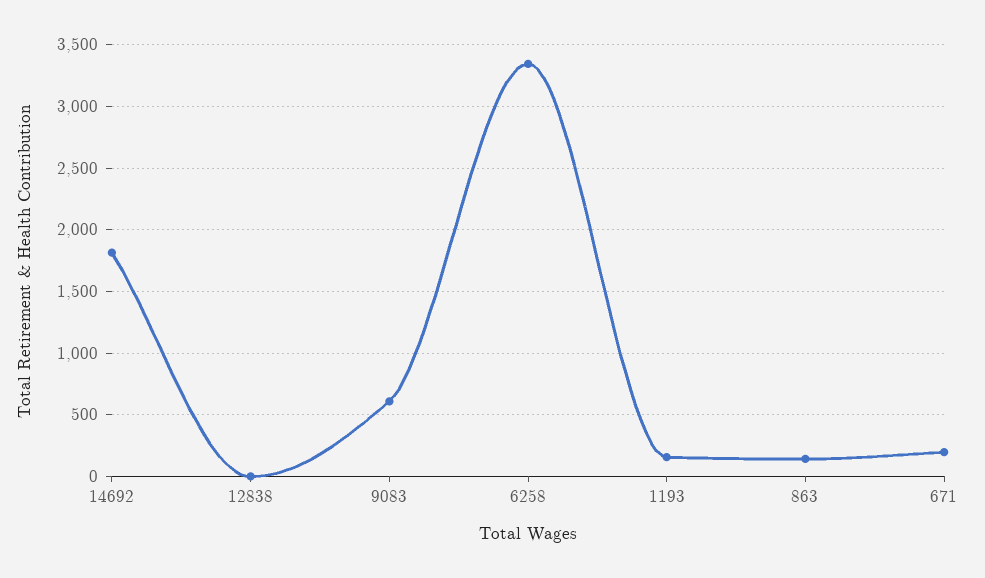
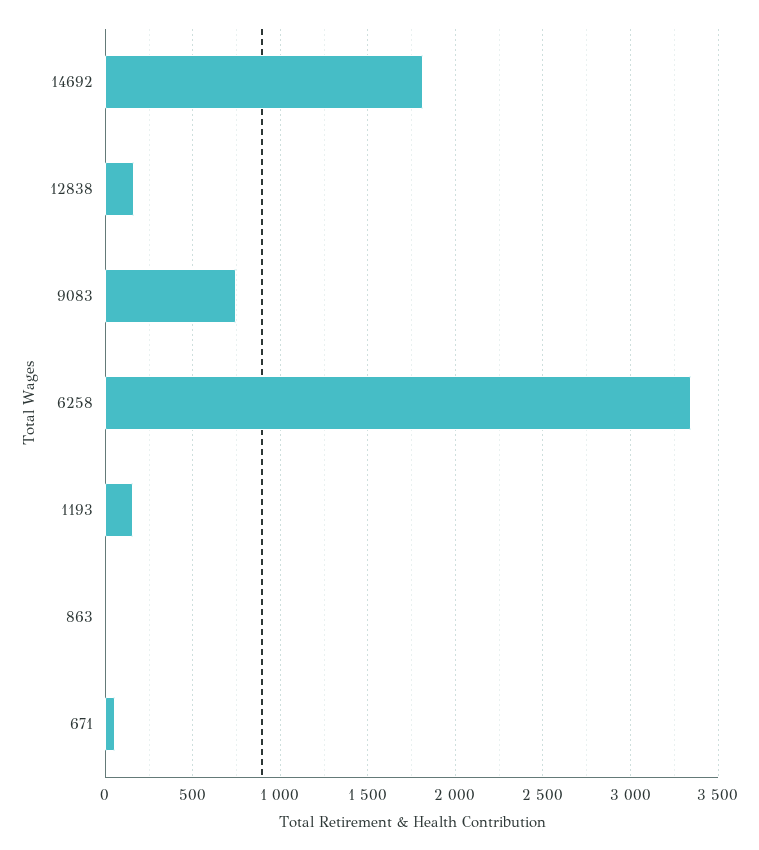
  {
    "14692": 1800,
-   "12838": 0,
+   "12838": 150,
-   "9083": 600,
+   "9083": 750,
    "6258": 3350,
    "1193": 150,
-   "863": 150,
+   "863": 0,
-   "671": 200
+   "671": 50
  }

